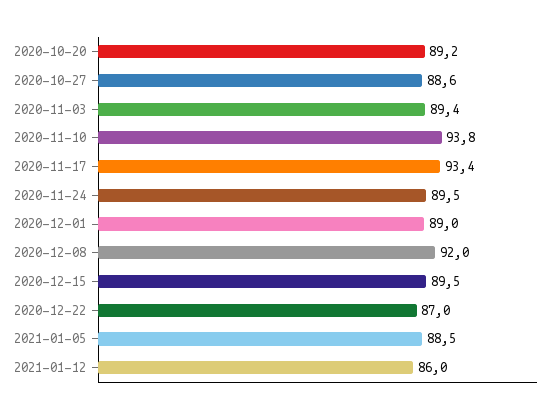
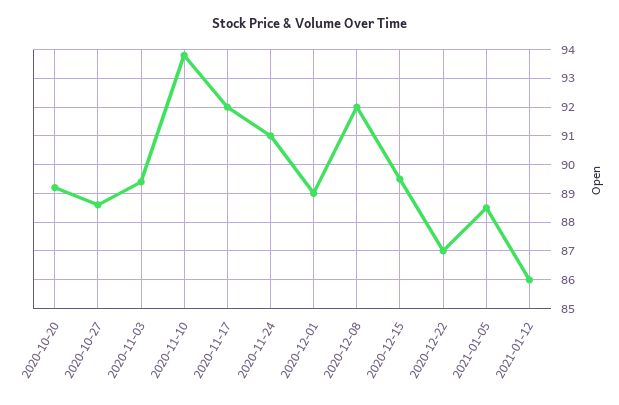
  {
    "2020-10-20": 89.2,
    "2020-10-27": 88.6,
    "2020-11-03": 89.4,
    "2020-11-10": 93.8,
-   "2020-11-17": 93.4,
+   "2020-11-17": 92,
-   "2020-11-24": 89.5,
+   "2020-11-24": 91,
    "2020-12-01": 89,
    "2020-12-08": 92,
    "2020-12-15": 89.5,
    "2020-12-22": 87,
    "2021-01-05": 88.5,
    "2021-01-12": 86
  }

